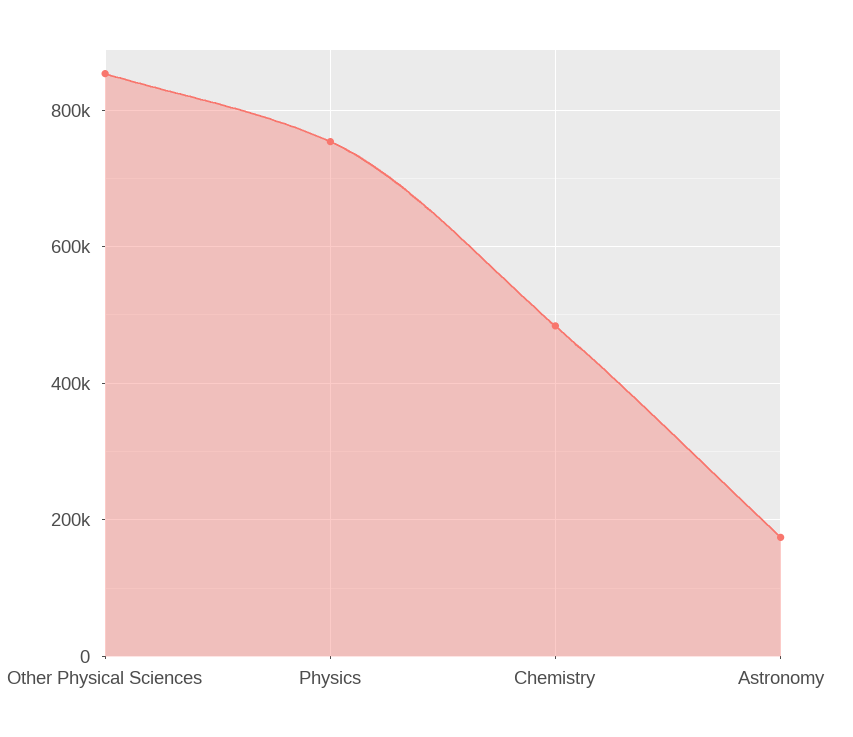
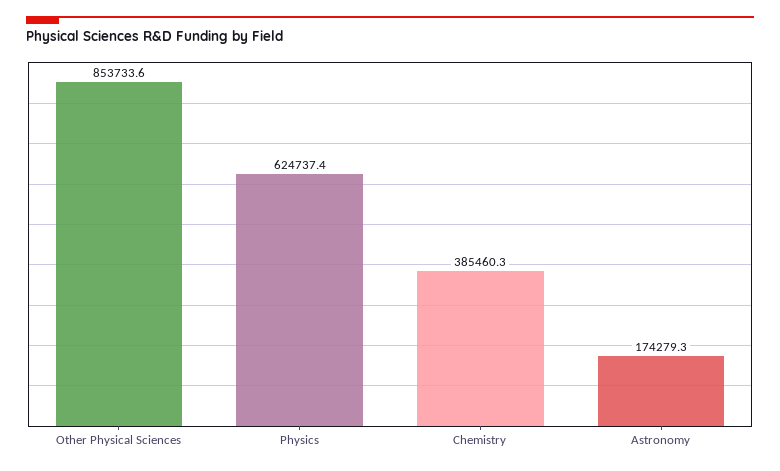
  {
    "Other Physical Sciences": 853733.6,
-   "Physics": 760000,
+   "Physics": 624737.4,
-   "Chemistry": 480000,
+   "Chemistry": 385460.3,
    "Astronomy": 174279.3
  }

